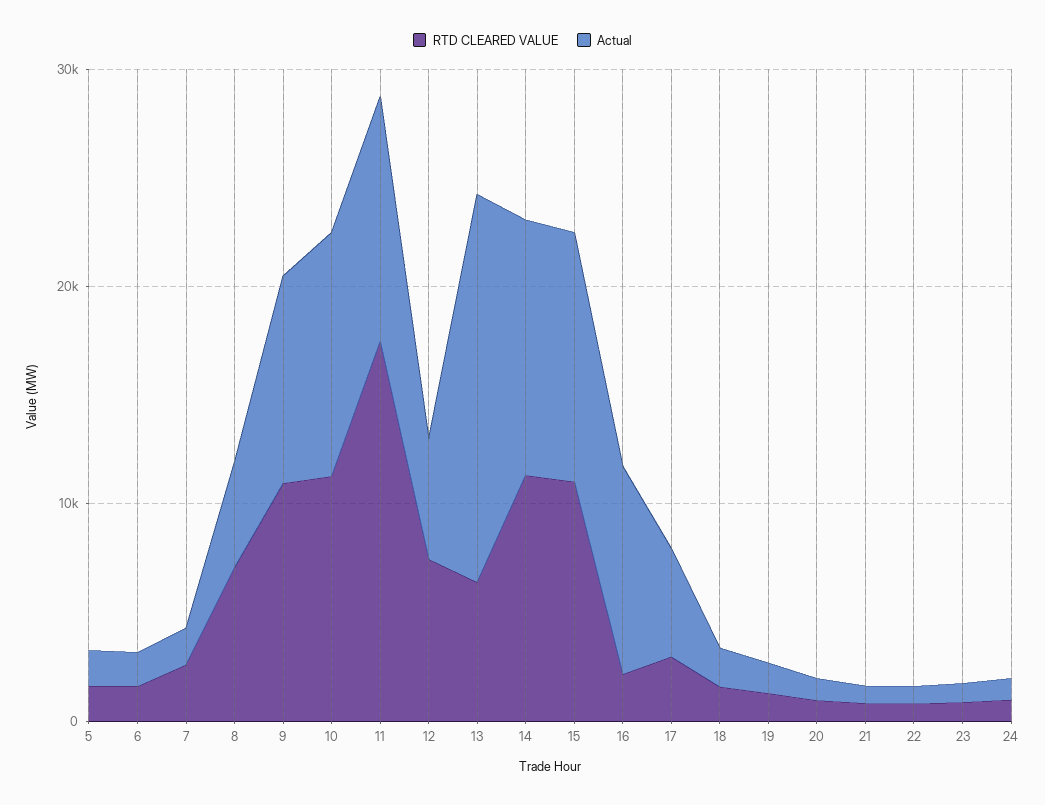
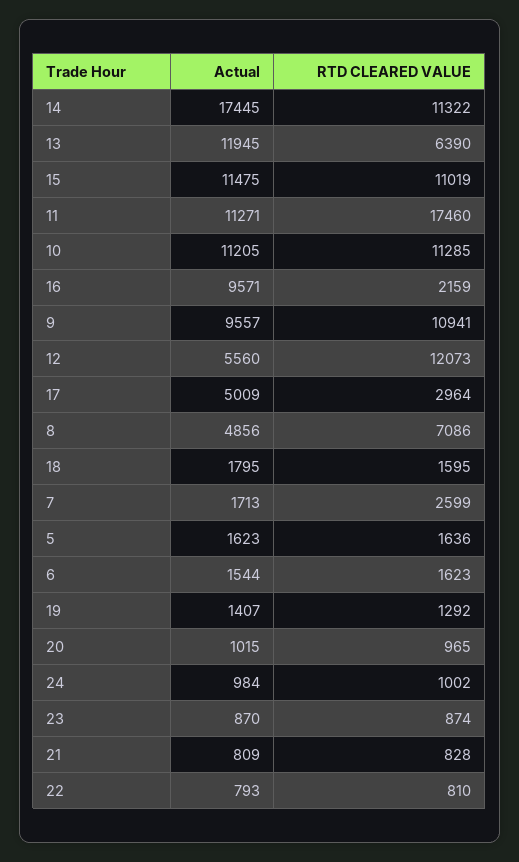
  {
    "RTD CLEARED VALUE": {
      "5": 1636,
      "6": 1623,
      "7": 2599,
      "8": 7086,
      "9": 10941,
      "10": 11285,
      "11": 17460,
-     "12": 8000,
+     "12": 12073,
      "13": 6390,
      "14": 11322,
      "15": 11019,
      "16": 2159,
      "17": 2964,
      "18": 1595,
      "19": 1292,
      "20": 965,
      "21": 828,
      "22": 810,
      "23": 874,
      "24": 1002
    },
    "Actual": {
      "5": 1623,
      "6": 1544,
      "7": 1713,
      "8": 4856,
      "9": 9557,
      "10": 11205,
      "11": 11271,
      "12": 5560,
-     "13": 18000,
+     "13": 11945,
-     "14": 12000,
+     "14": 17445,
      "15": 11475,
      "16": 9571,
      "17": 5009,
      "18": 1795,
      "19": 1407,
      "20": 1015,
      "21": 809,
      "22": 793,
      "23": 870,
      "24": 984
    }
  }

